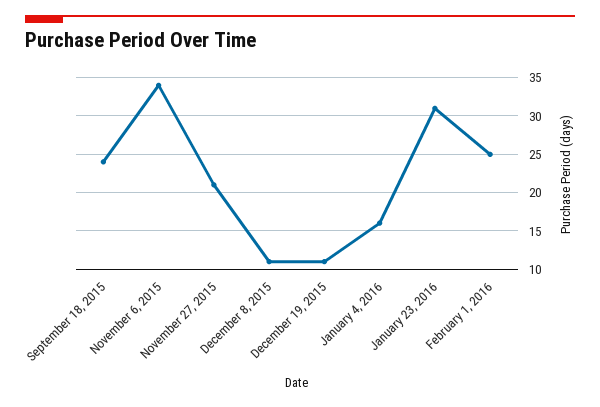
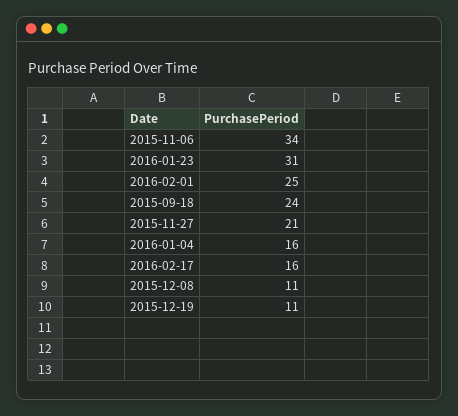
  {
    "September 18, 2015": 24,
    "November 6, 2015": 34,
    "November 27, 2015": 21,
    "December 8, 2015": 11,
    "December 19, 2015": 11,
    "January 4, 2016": 16,
    "January 23, 2016": 31,
-   "February 1, 2016": 25
+   "February 1, 2016": 25,
+   "2016-02-17": 16
  }

